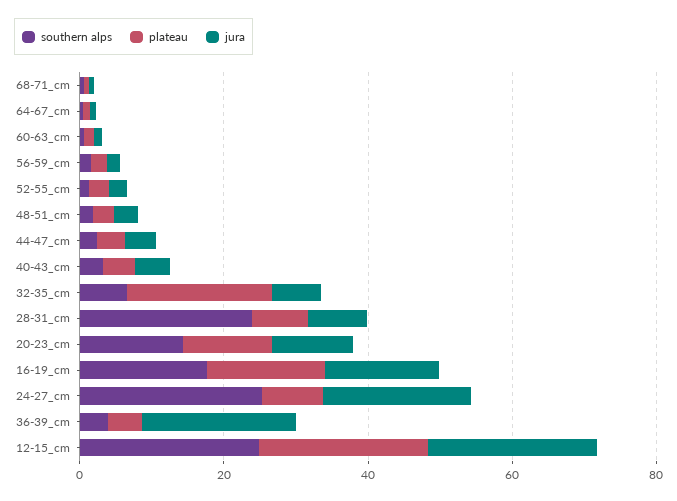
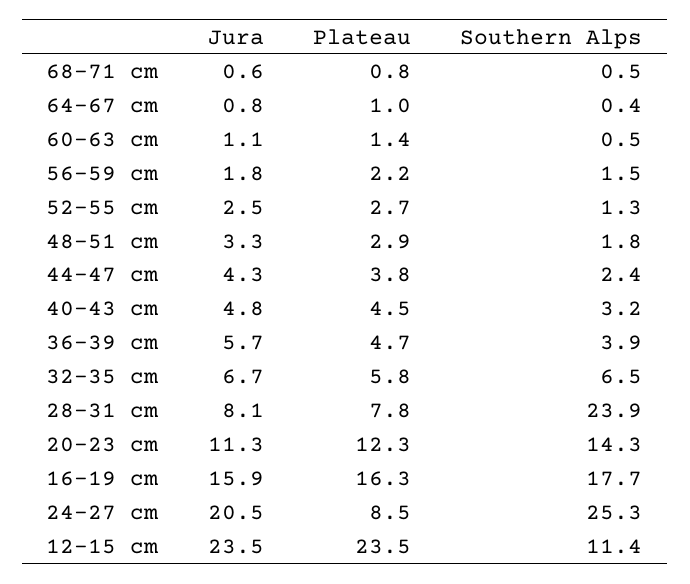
  {
    "southern alps": {
      "68-71_cm": 0.5,
      "64-67_cm": 0.4,
      "60-63_cm": 0.5,
      "56-59_cm": 1.5,
      "52-55_cm": 1.3,
      "48-51_cm": 1.8,
      "44-47_cm": 2.4,
      "40-43_cm": 3.2,
      "32-35_cm": 6.5,
      "28-31_cm": 23.9,
      "20-23_cm": 14.3,
      "16-19_cm": 17.7,
      "24-27_cm": 25.3,
      "36-39_cm": 3.9,
-     "12-15_cm": 25
+     "12-15_cm": 11.4
    },
    "plateau": {
      "68-71_cm": 0.8,
      "64-67_cm": 1,
      "60-63_cm": 1.4,
      "56-59_cm": 2.2,
      "52-55_cm": 2.7,
      "48-51_cm": 2.9,
      "44-47_cm": 3.8,
      "40-43_cm": 4.5,
-     "32-35_cm": 20,
+     "32-35_cm": 5.8,
      "28-31_cm": 7.8,
      "20-23_cm": 12.3,
      "16-19_cm": 16.3,
      "24-27_cm": 8.5,
      "36-39_cm": 4.7,
      "12-15_cm": 23.5
    },
    "jura": {
      "68-71_cm": 0.6,
      "64-67_cm": 0.8,
      "60-63_cm": 1.1,
      "56-59_cm": 1.8,
      "52-55_cm": 2.5,
      "48-51_cm": 3.3,
      "44-47_cm": 4.3,
      "40-43_cm": 4.8,
      "32-35_cm": 6.7,
      "28-31_cm": 8.1,
      "20-23_cm": 11.3,
      "16-19_cm": 15.9,
      "24-27_cm": 20.5,
-     "36-39_cm": 20,
+     "36-39_cm": 5.7,
      "12-15_cm": 23.5
    }
  }

